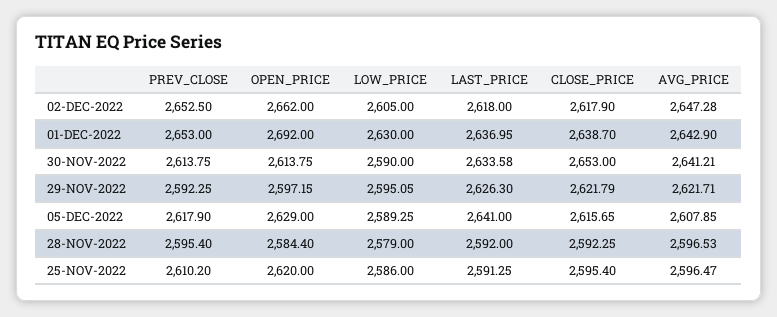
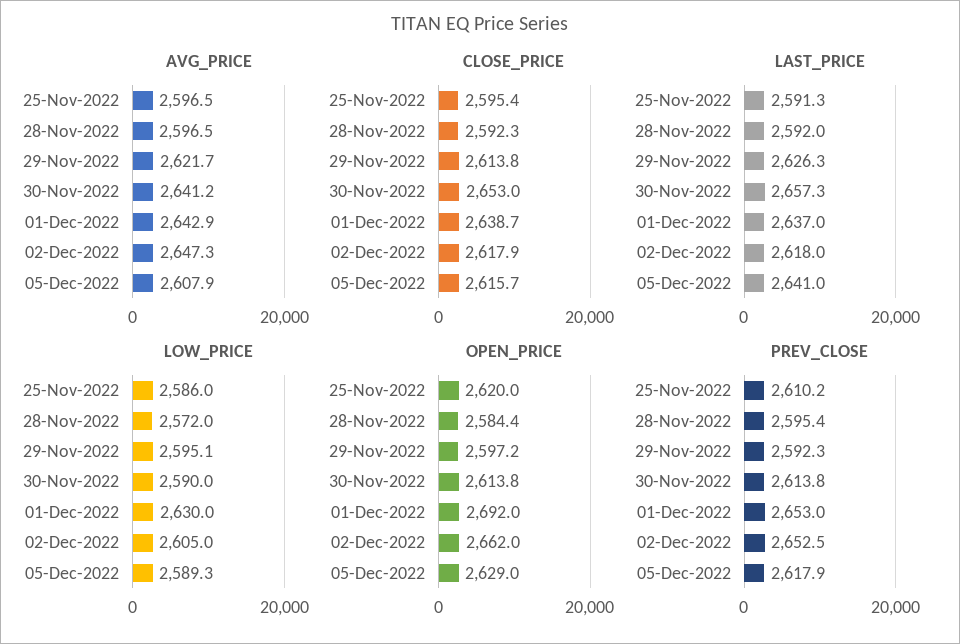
  {
    "PREV_CLOSE": {
      "02-DEC-2022": 2652.5,
      "01-DEC-2022": 2653,
      "30-NOV-2022": 2613.75,
      "29-NOV-2022": 2592.25,
      "05-DEC-2022": 2617.9,
      "28-NOV-2022": 2595.4,
      "25-NOV-2022": 2610.2
    },
    "OPEN_PRICE": {
      "02-DEC-2022": 2662,
      "01-DEC-2022": 2692,
      "30-NOV-2022": 2613.75,
      "29-NOV-2022": 2597.15,
      "05-DEC-2022": 2629,
      "28-NOV-2022": 2584.4,
      "25-NOV-2022": 2620
    },
    "LOW_PRICE": {
      "02-DEC-2022": 2605,
      "01-DEC-2022": 2630,
      "30-NOV-2022": 2590,
      "29-NOV-2022": 2595.05,
      "05-DEC-2022": 2589.25,
-     "28-NOV-2022": 2579,
+     "28-NOV-2022": 2572,
      "25-NOV-2022": 2586
    },
    "LAST_PRICE": {
      "02-DEC-2022": 2618,
      "01-DEC-2022": 2636.95,
-     "30-NOV-2022": 2633.58,
+     "30-NOV-2022": 2657.3,
      "29-NOV-2022": 2626.3,
      "05-DEC-2022": 2641,
      "28-NOV-2022": 2592,
      "25-NOV-2022": 2591.25
    },
    "CLOSE_PRICE": {
      "02-DEC-2022": 2617.9,
      "01-DEC-2022": 2638.7,
      "30-NOV-2022": 2653,
-     "29-NOV-2022": 2621.79,
+     "29-NOV-2022": 2613.8,
      "05-DEC-2022": 2615.65,
      "28-NOV-2022": 2592.25,
      "25-NOV-2022": 2595.4
    },
    "AVG_PRICE": {
      "02-DEC-2022": 2647.28,
      "01-DEC-2022": 2642.9,
      "30-NOV-2022": 2641.21,
      "29-NOV-2022": 2621.71,
      "05-DEC-2022": 2607.85,
      "28-NOV-2022": 2596.53,
      "25-NOV-2022": 2596.47
    }
  }

